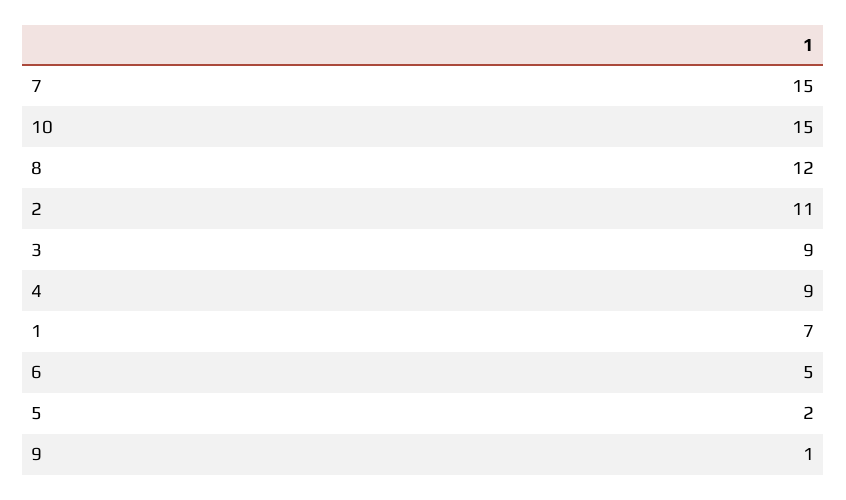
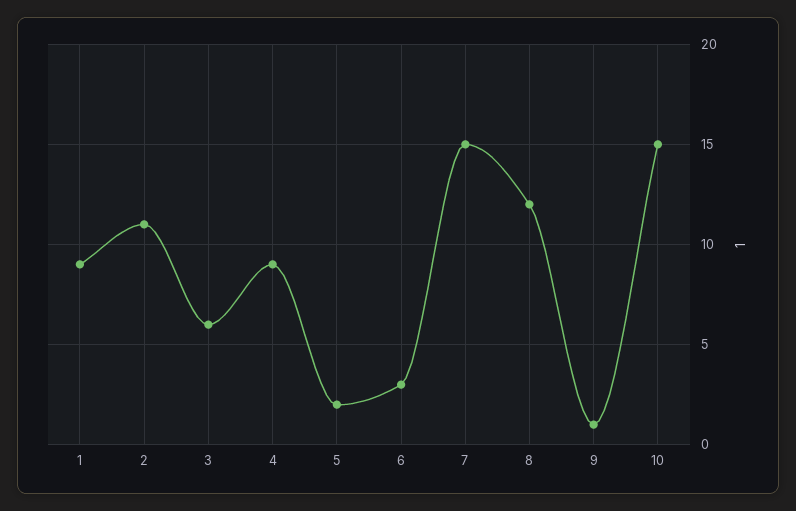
  {
    "7": 15,
    "10": 15,
    "8": 12,
    "2": 11,
-   "3": 9,
+   "3": 6,
    "4": 9,
-   "1": 7,
+   "1": 9,
-   "6": 5,
+   "6": 3,
    "5": 2,
    "9": 1
  }

